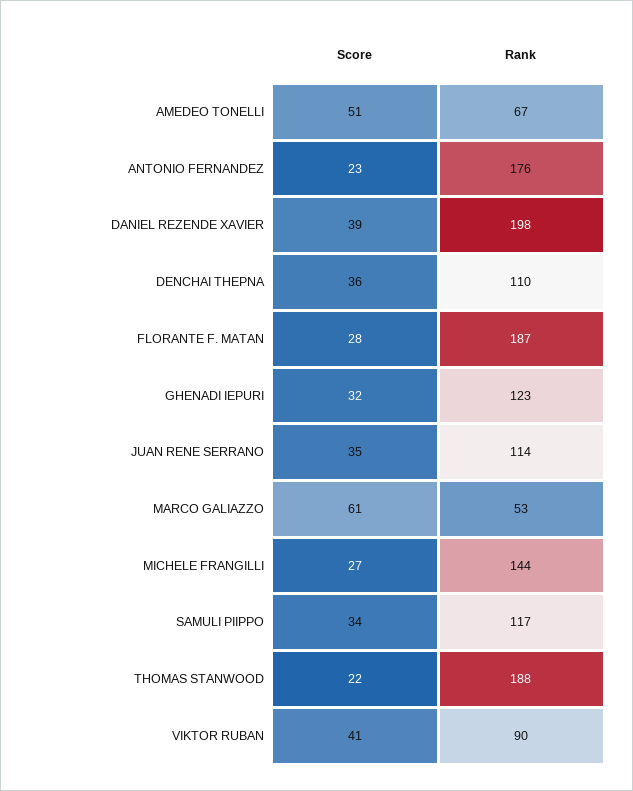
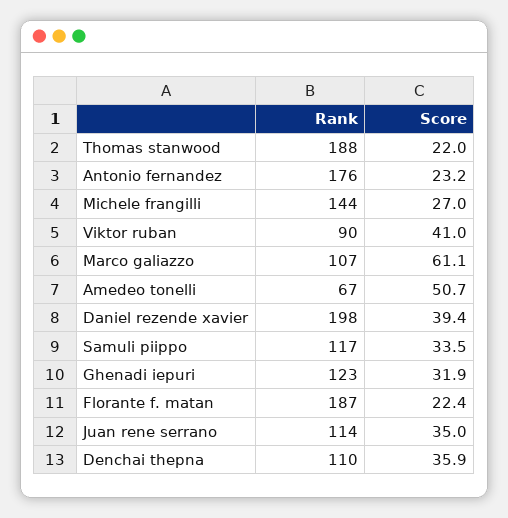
  {
    "Score": {
      "AMEDEO TONELLI": 50.7,
      "ANTONIO FERNANDEZ": 23.2,
      "DANIEL REZENDE XAVIER": 39.4,
      "DENCHAI THEPNA": 35.9,
-     "FLORANTE F. MATAN": 28,
+     "FLORANTE F. MATAN": 22.4,
      "GHENADI IEPURI": 31.9,
      "JUAN RENE SERRANO": 35,
      "MARCO GALIAZZO": 61.1,
      "MICHELE FRANGILLI": 27,
      "SAMULI PIIPPO": 33.5,
      "THOMAS STANWOOD": 22,
      "VIKTOR RUBAN": 41
    },
    "Rank": {
      "AMEDEO TONELLI": 67,
      "ANTONIO FERNANDEZ": 176,
      "DANIEL REZENDE XAVIER": 198,
      "DENCHAI THEPNA": 110,
      "FLORANTE F. MATAN": 187,
      "GHENADI IEPURI": 123,
      "JUAN RENE SERRANO": 114,
-     "MARCO GALIAZZO": 53,
+     "MARCO GALIAZZO": 107,
      "MICHELE FRANGILLI": 144,
      "SAMULI PIIPPO": 117,
      "THOMAS STANWOOD": 188,
      "VIKTOR RUBAN": 90
    }
  }

